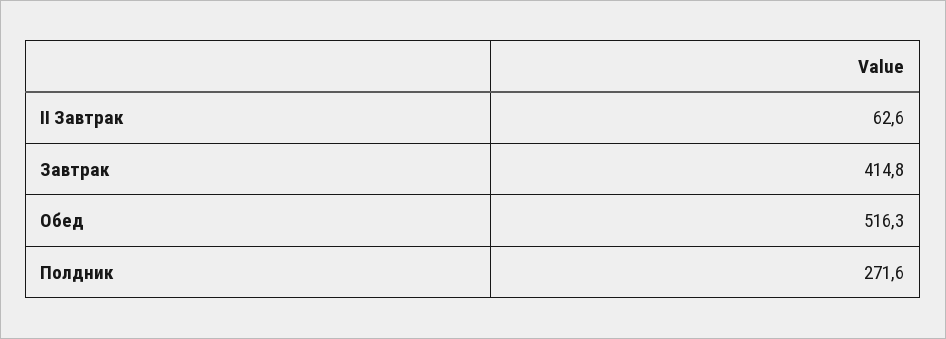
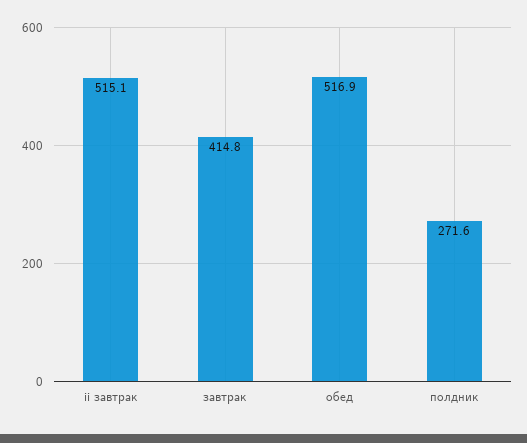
  {
-   "II Завтрак": 62.6,
+   "II Завтрак": 515.1,
    "Завтрак": 414.8,
-   "Обед": 516.3,
+   "Обед": 516.9,
    "Полдник": 271.6
  }

